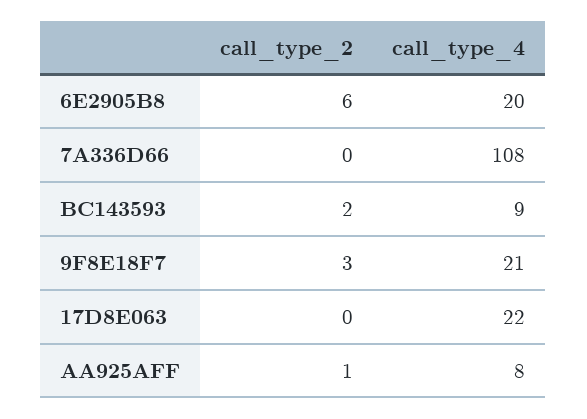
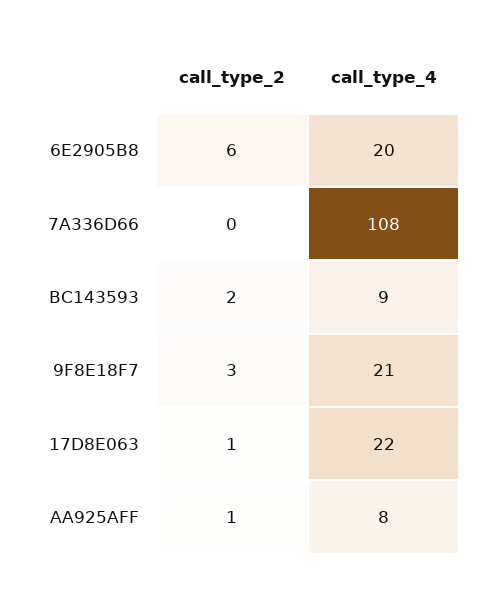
  {
    "call_type_2": {
      "6E2905B8": 6,
      "7A336D66": 0,
      "BC143593": 2,
      "9F8E18F7": 3,
-     "17D8E063": 0,
+     "17D8E063": 1,
      "AA925AFF": 1
    },
    "call_type_4": {
      "6E2905B8": 20,
      "7A336D66": 108,
      "BC143593": 9,
      "9F8E18F7": 21,
      "17D8E063": 22,
      "AA925AFF": 8
    }
  }

